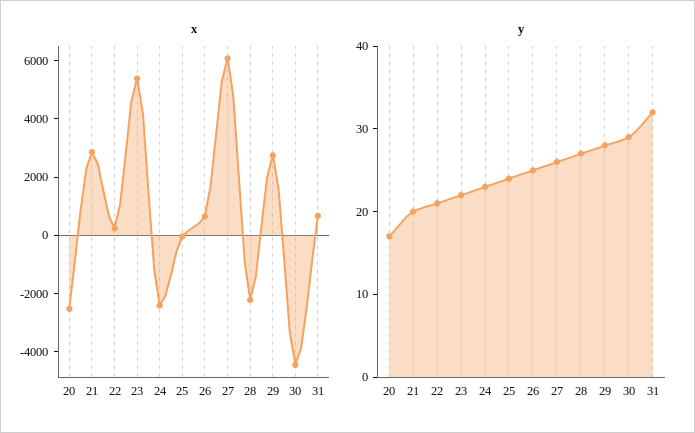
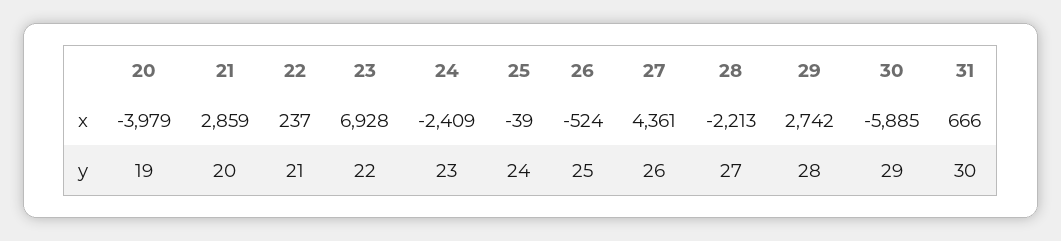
  {
    "x": {
-     "20": -2500,
+     "20": -3979,
      "21": 2859,
      "22": 237,
-     "23": 5500,
+     "23": 6928,
      "24": -2409,
      "25": -39,
-     "26": 500,
+     "26": -524,
-     "27": 6000,
+     "27": 4361,
      "28": -2213,
      "29": 2742,
-     "30": -4500,
+     "30": -5885,
      "31": 666
    },
    "y": {
-     "20": 17,
+     "20": 19,
      "21": 20,
      "22": 21,
      "23": 22,
      "24": 23,
      "25": 24,
      "26": 25,
      "27": 26,
      "28": 27,
      "29": 28,
      "30": 29,
-     "31": 32
+     "31": 30
    }
  }

